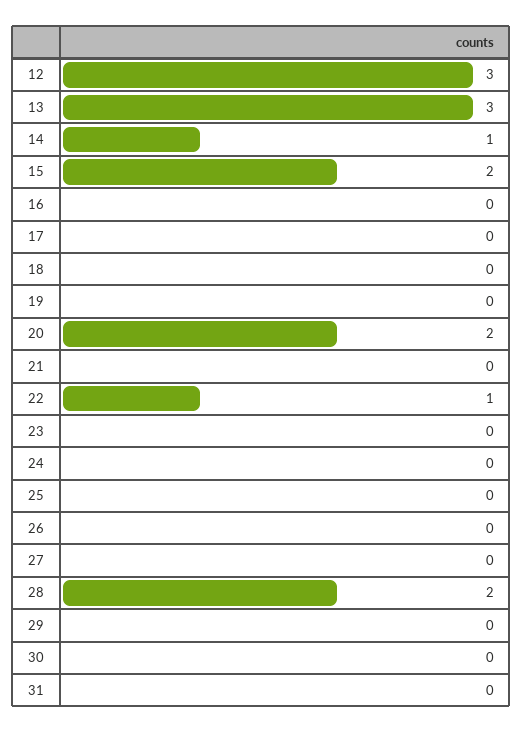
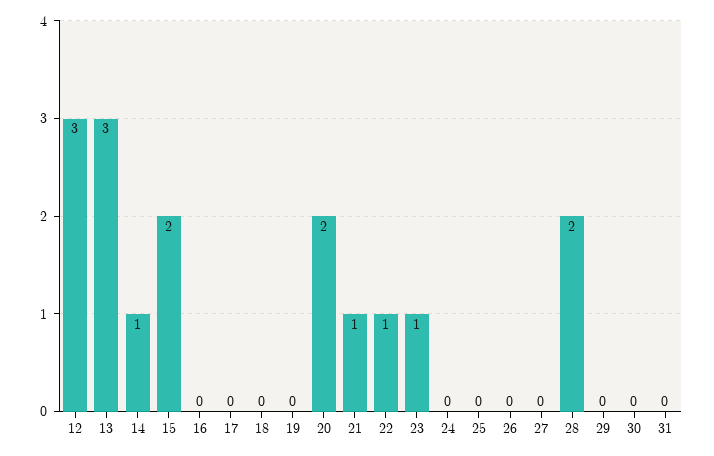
  {
    "12": 3,
    "13": 3,
    "14": 1,
    "15": 2,
    "16": 0,
    "17": 0,
    "18": 0,
    "19": 0,
    "20": 2,
-   "21": 0,
+   "21": 1,
    "22": 1,
-   "23": 0,
+   "23": 1,
    "24": 0,
    "25": 0,
    "26": 0,
    "27": 0,
    "28": 2,
    "29": 0,
    "30": 0,
    "31": 0
  }

